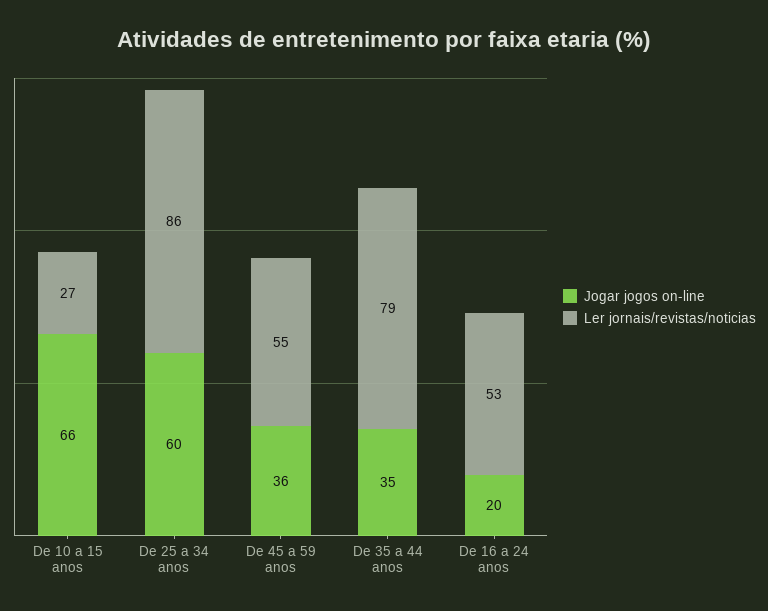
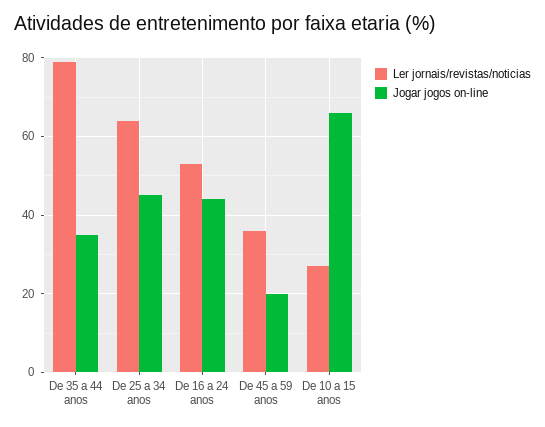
  {
    "Jogar jogos on-line": {
      "De 10 a 15 anos": 66,
-     "De 25 a 34 anos": 60,
+     "De 25 a 34 anos": 45,
-     "De 45 a 59 anos": 36,
+     "De 45 a 59 anos": 20,
      "De 35 a 44 anos": 35,
-     "De 16 a 24 anos": 20
+     "De 16 a 24 anos": 45
    },
    "Ler jornais/revistas/noticias": {
      "De 10 a 15 anos": 27,
-     "De 25 a 34 anos": 86,
+     "De 25 a 34 anos": 65,
-     "De 45 a 59 anos": 55,
+     "De 45 a 59 anos": 35,
      "De 35 a 44 anos": 79,
      "De 16 a 24 anos": 53
    }
  }

